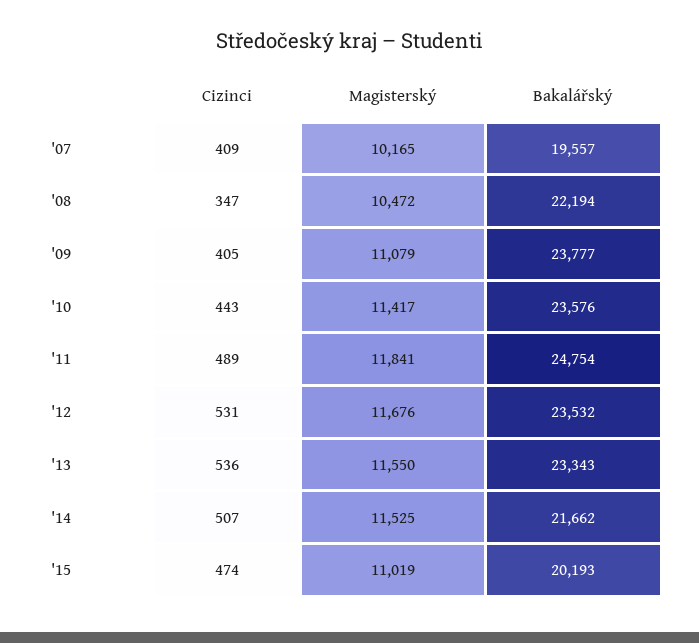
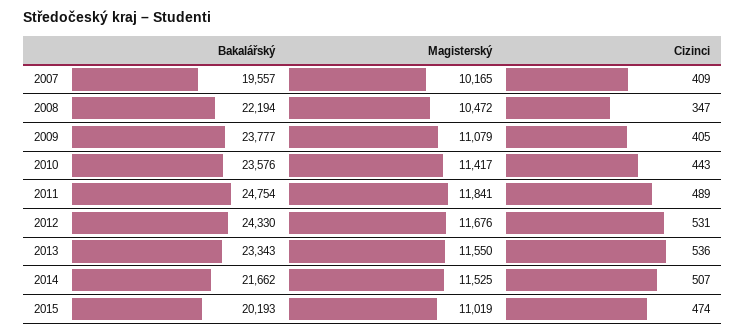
  {
    "Cizinci": {
      "'07": 409,
      "'08": 347,
      "'09": 405,
      "'10": 443,
      "'11": 489,
      "'12": 531,
      "'13": 536,
      "'14": 507,
      "'15": 474
    },
    "Magisterský": {
      "'07": 10165,
      "'08": 10472,
      "'09": 11079,
      "'10": 11417,
      "'11": 11841,
      "'12": 11676,
      "'13": 11550,
      "'14": 11525,
      "'15": 11019
    },
    "Bakalářský": {
      "'07": 19557,
      "'08": 22194,
      "'09": 23777,
      "'10": 23576,
      "'11": 24754,
-     "'12": 23532,
+     "'12": 24330,
      "'13": 23343,
      "'14": 21662,
      "'15": 20193
    }
  }

